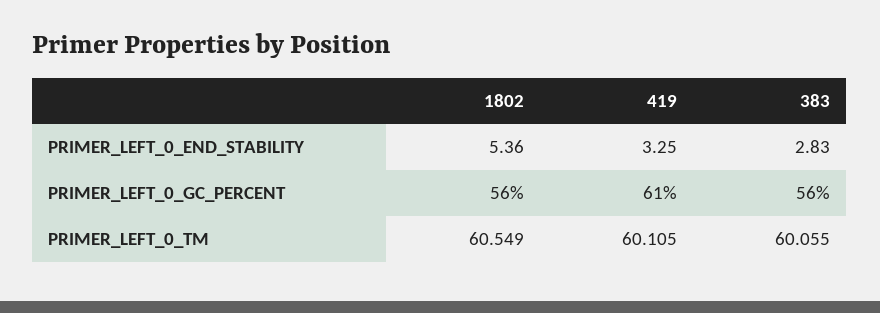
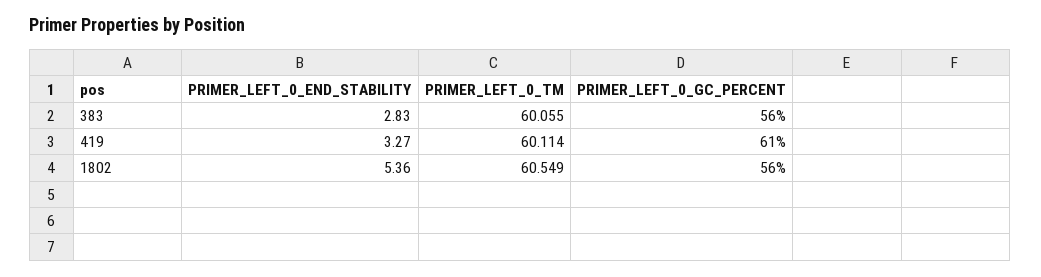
  {
    "1802": {
      "PRIMER_LEFT_0_END_STABILITY": 5.36,
      "PRIMER_LEFT_0_GC_PERCENT": 56,
      "PRIMER_LEFT_0_TM": 60.549
    },
    "419": {
-     "PRIMER_LEFT_0_END_STABILITY": 3.25,
+     "PRIMER_LEFT_0_END_STABILITY": 3.27,
      "PRIMER_LEFT_0_GC_PERCENT": 61,
-     "PRIMER_LEFT_0_TM": 60.105
+     "PRIMER_LEFT_0_TM": 60.114
    },
    "383": {
      "PRIMER_LEFT_0_END_STABILITY": 2.83,
      "PRIMER_LEFT_0_GC_PERCENT": 56,
      "PRIMER_LEFT_0_TM": 60.055
    }
  }

